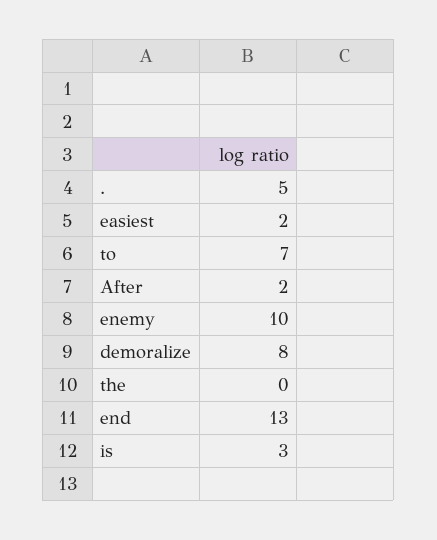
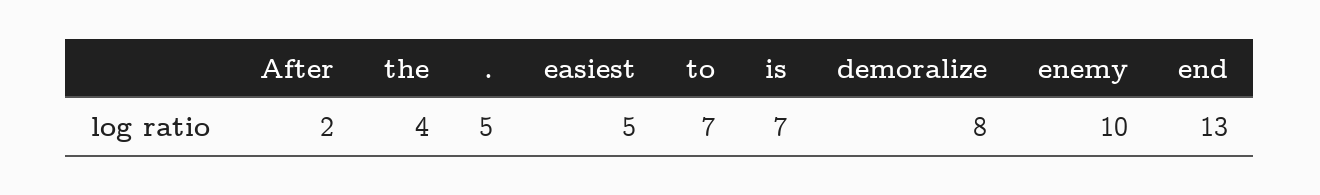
  {
    ".": 5,
-   "easiest": 2,
+   "easiest": 5,
    "to": 7,
    "After": 2,
    "enemy": 10,
    "demoralize": 8,
-   "the": 0,
+   "the": 4,
    "end": 13,
-   "is": 3
+   "is": 7
  }

